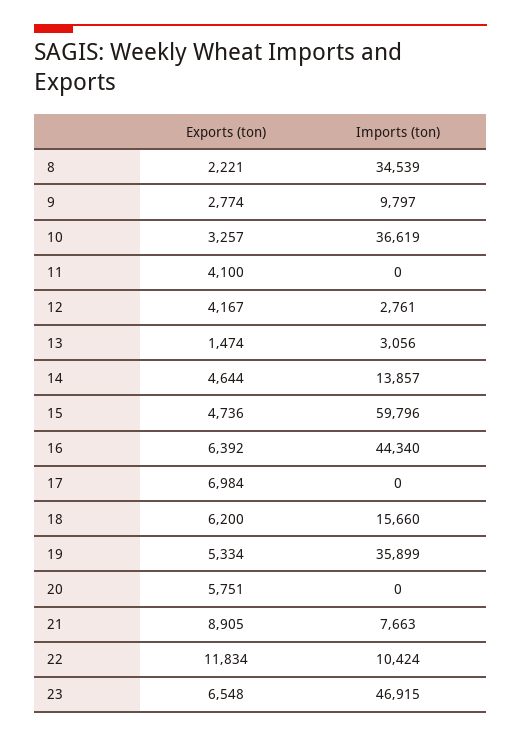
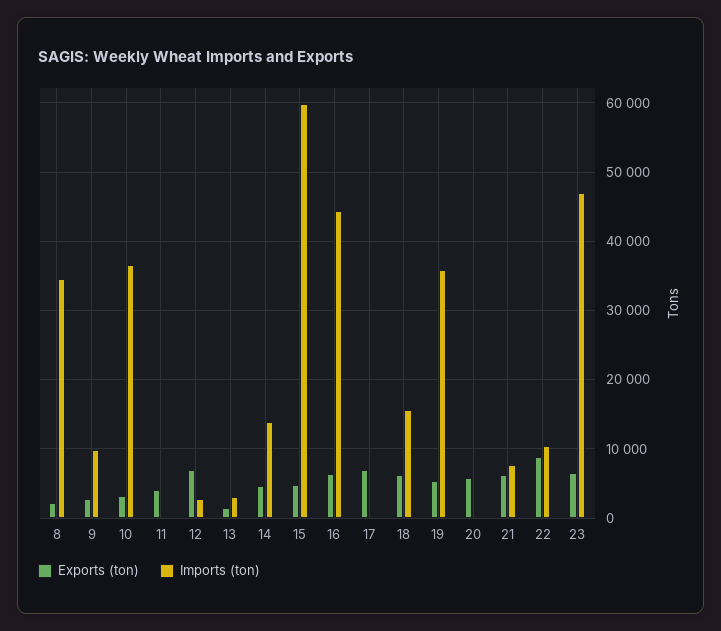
  {
    "Exports (ton)": {
      "8": 2221,
      "9": 2774,
      "10": 3257,
      "11": 4100,
-     "12": 4167,
+     "12": 7000,
      "13": 1474,
      "14": 4644,
      "15": 4736,
      "16": 6392,
      "17": 6984,
      "18": 6200,
      "19": 5334,
      "20": 5751,
-     "21": 8905,
+     "21": 6000,
-     "22": 11834,
+     "22": 9000,
      "23": 6548
    },
    "Imports (ton)": {
      "8": 34539,
      "9": 9797,
      "10": 36619,
      "11": 0,
      "12": 2761,
      "13": 3056,
      "14": 13857,
      "15": 59796,
      "16": 44340,
      "17": 0,
      "18": 15660,
      "19": 35899,
      "20": 0,
      "21": 7663,
      "22": 10424,
      "23": 46915
    }
  }

